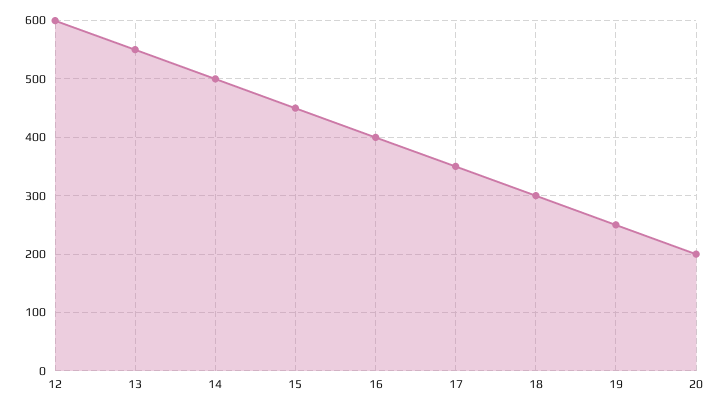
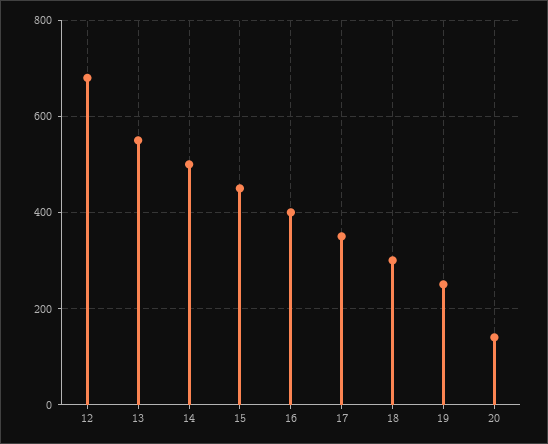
  {
-   "12": 600,
+   "12": 680,
    "13": 560,
    "14": 500,
    "15": 460,
    "16": 400,
    "17": 360,
    "18": 300,
    "19": 260,
-   "20": 200
+   "20": 140
  }

